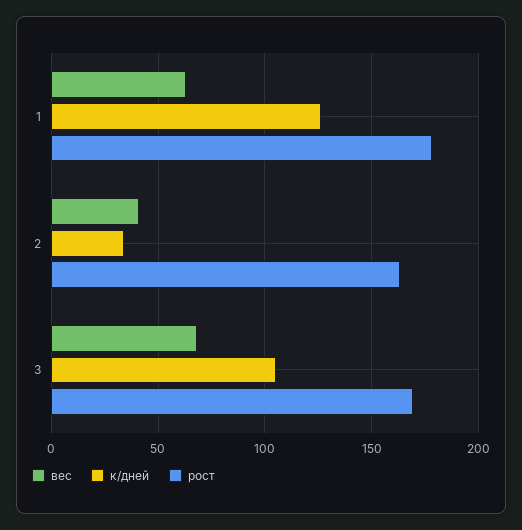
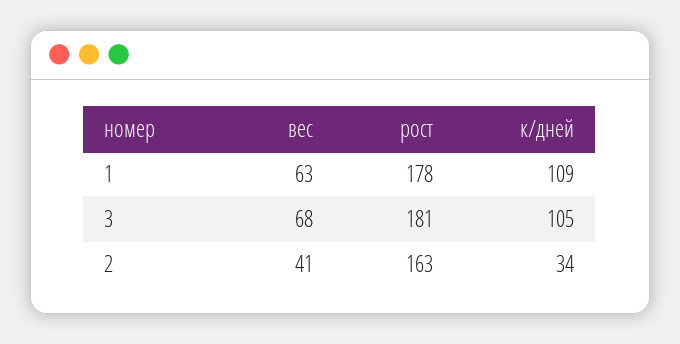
  {
    "вес": {
      "1": 63,
      "2": 41,
      "3": 68
    },
    "к/дней": {
-     "1": 125,
+     "1": 109,
      "2": 34,
      "3": 105
    },
    "рост": {
      "1": 178,
      "2": 163,
-     "3": 170
+     "3": 181
    }
  }

